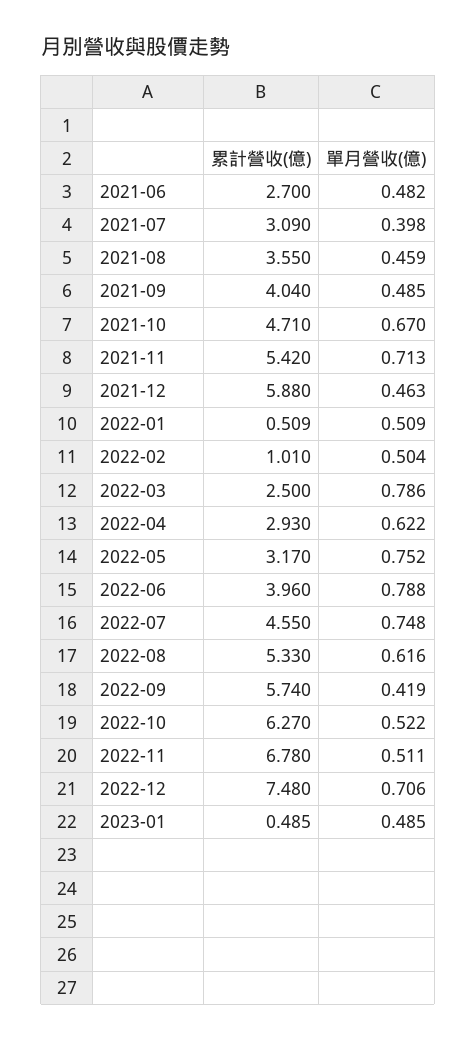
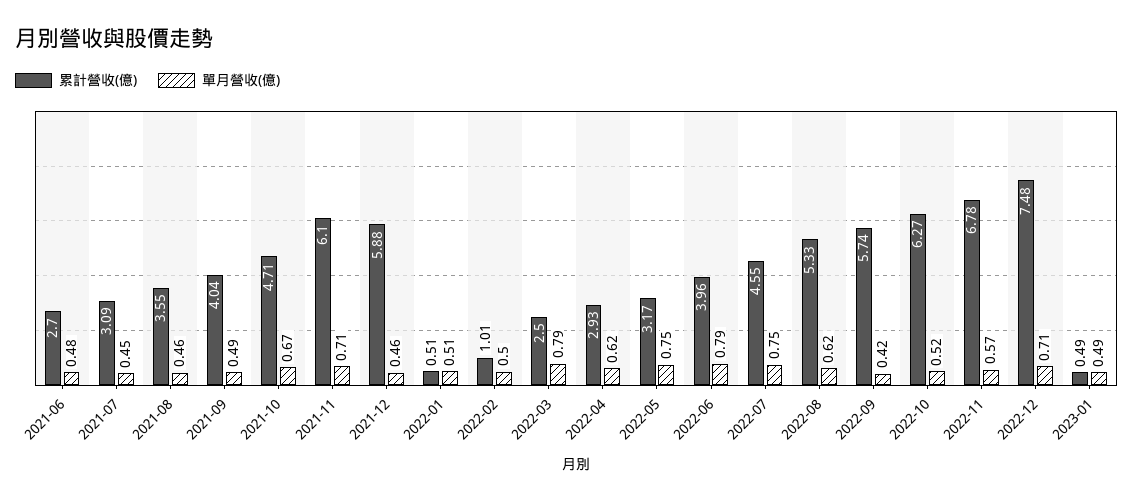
  {
    "累計營收(億)": {
      "2021-06": 2.7,
      "2021-07": 3.09,
      "2021-08": 3.55,
      "2021-09": 4.04,
      "2021-10": 4.71,
-     "2021-11": 5.42,
+     "2021-11": 6.1,
      "2021-12": 5.88,
      "2022-01": 0.509,
      "2022-02": 1.01,
      "2022-03": 2.5,
      "2022-04": 2.93,
      "2022-05": 3.17,
      "2022-06": 3.96,
      "2022-07": 4.55,
      "2022-08": 5.33,
      "2022-09": 5.74,
      "2022-10": 6.27,
      "2022-11": 6.78,
      "2022-12": 7.48,
      "2023-01": 0.485
    },
    "單月營收(億)": {
      "2021-06": 0.482,
-     "2021-07": 0.398,
+     "2021-07": 0.45,
      "2021-08": 0.459,
      "2021-09": 0.485,
      "2021-10": 0.67,
      "2021-11": 0.713,
      "2021-12": 0.463,
      "2022-01": 0.509,
      "2022-02": 0.504,
      "2022-03": 0.786,
      "2022-04": 0.622,
      "2022-05": 0.752,
      "2022-06": 0.788,
      "2022-07": 0.748,
      "2022-08": 0.616,
      "2022-09": 0.419,
      "2022-10": 0.522,
-     "2022-11": 0.511,
+     "2022-11": 0.57,
      "2022-12": 0.706,
      "2023-01": 0.485
    }
  }

